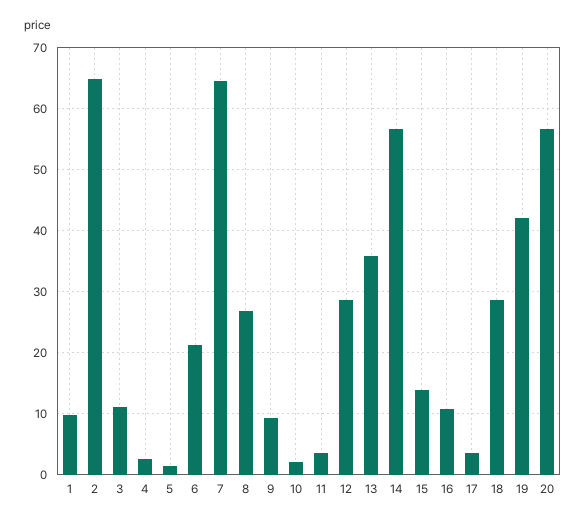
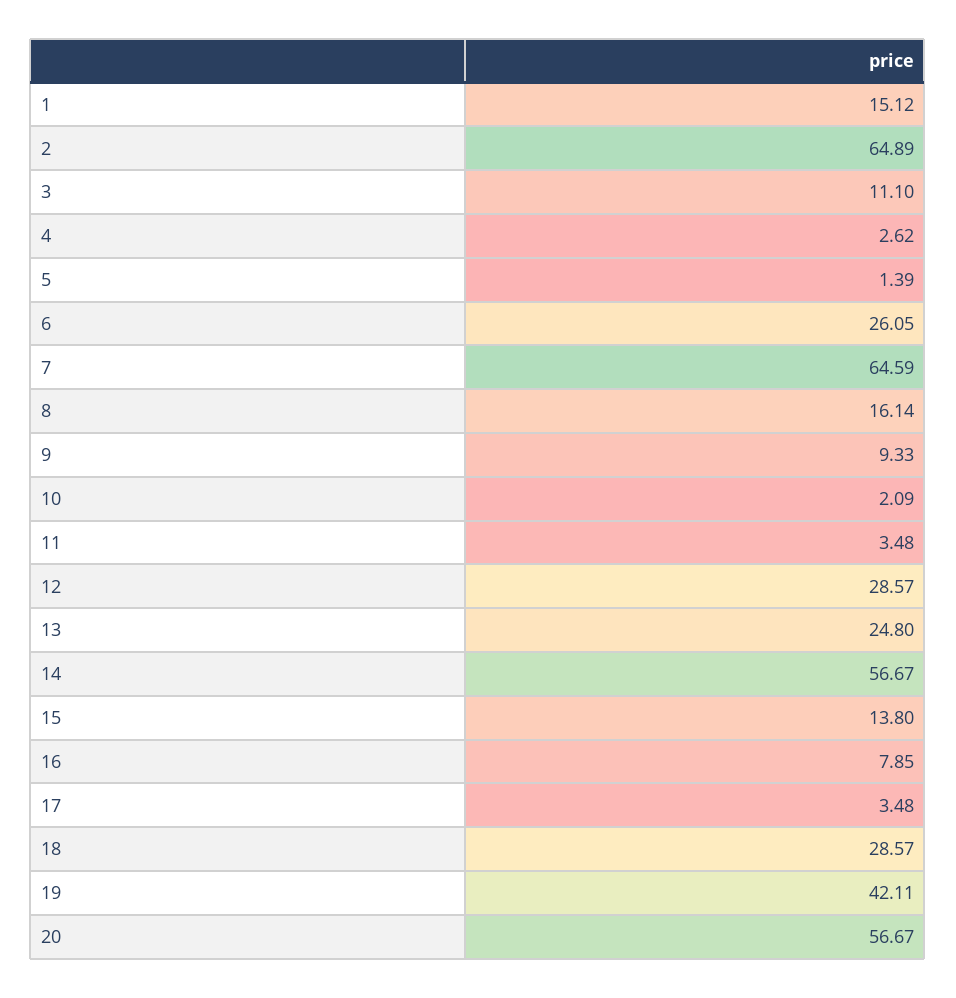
  {
-   "1": 10,
+   "1": 15.12,
    "2": 64.89,
    "3": 11.1,
    "4": 2.62,
    "5": 1.39,
-   "6": 21,
+   "6": 26.05,
    "7": 64.59,
-   "8": 27,
+   "8": 16.14,
    "9": 9.33,
    "10": 2.09,
    "11": 3.48,
    "12": 28.57,
-   "13": 36,
+   "13": 24.8,
    "14": 56.67,
    "15": 13.8,
-   "16": 11,
+   "16": 7.85,
    "17": 3.48,
    "18": 28.57,
    "19": 42.11,
    "20": 56.67
  }

